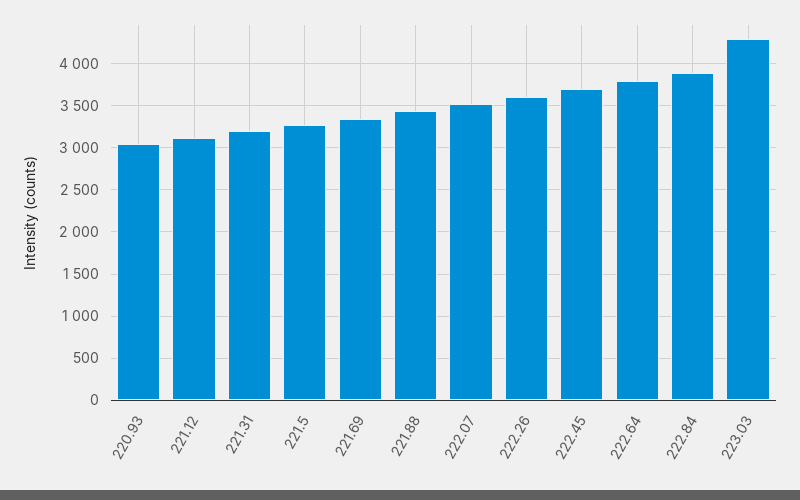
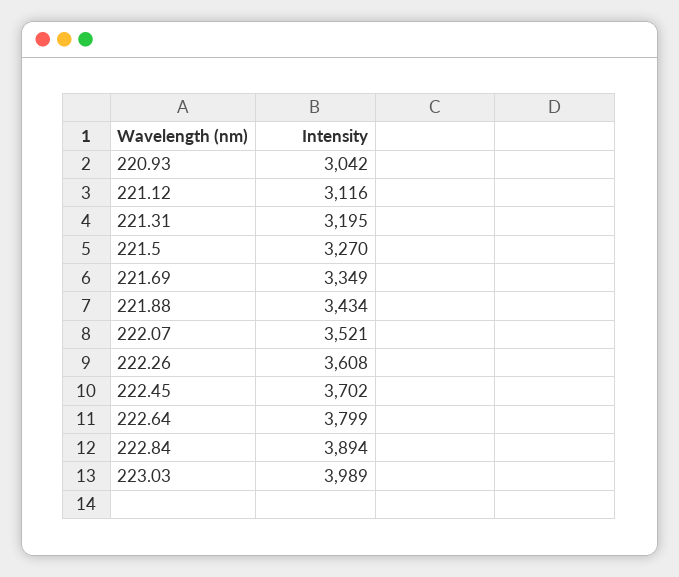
  {
    "220.93": 3042,
    "221.12": 3116,
    "221.31": 3195,
    "221.5": 3270,
    "221.69": 3349,
    "221.88": 3434,
    "222.07": 3521,
    "222.26": 3608,
    "222.45": 3702,
    "222.64": 3799,
    "222.84": 3894,
-   "223.03": 4300
+   "223.03": 3989
  }

